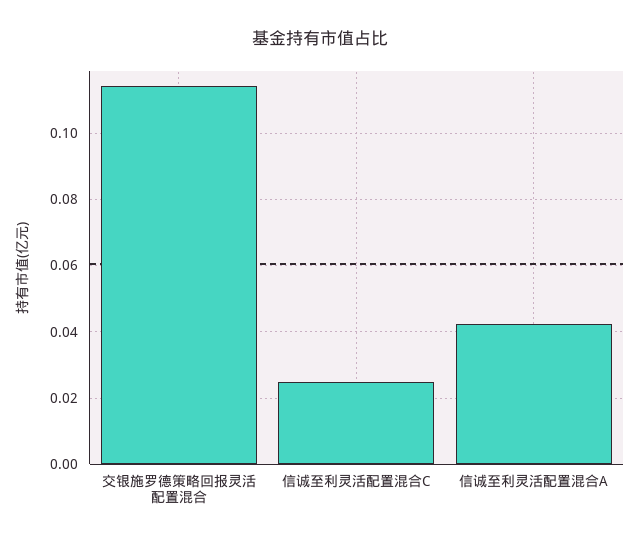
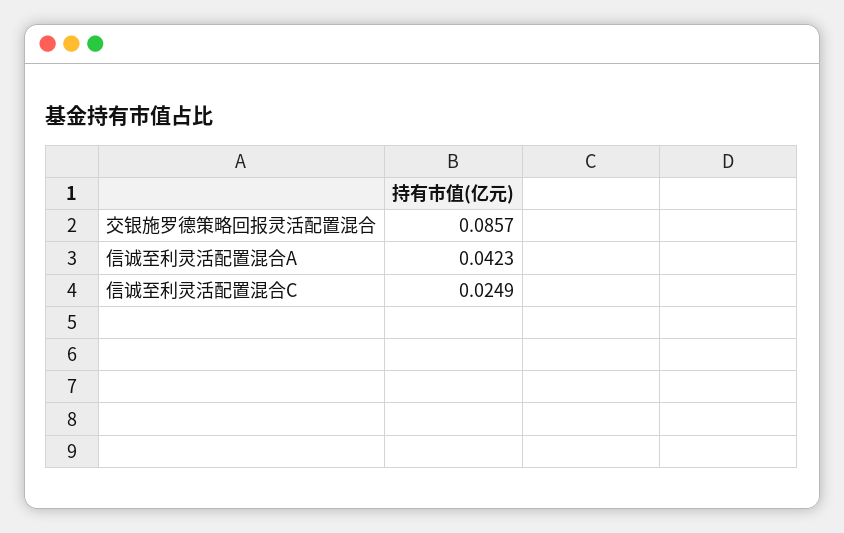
  {
-   "交银施罗德策略回报灵活配置混合": 0.114,
+   "交银施罗德策略回报灵活配置混合": 0.0857,
    "信诚至利灵活配置混合C": 0.0249,
    "信诚至利灵活配置混合A": 0.0423
  }

